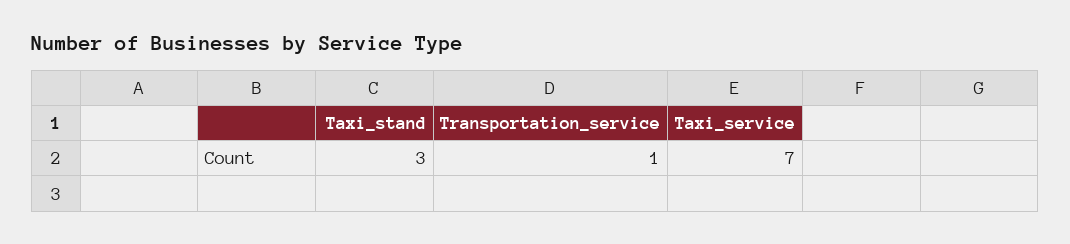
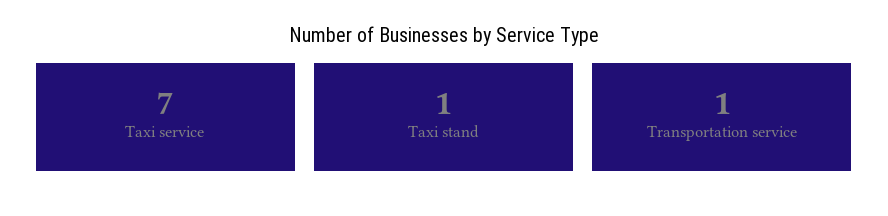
  {
-   "Taxi_stand": 3,
+   "Taxi_stand": 1,
    "Transportation_service": 1,
    "Taxi_service": 7
  }

